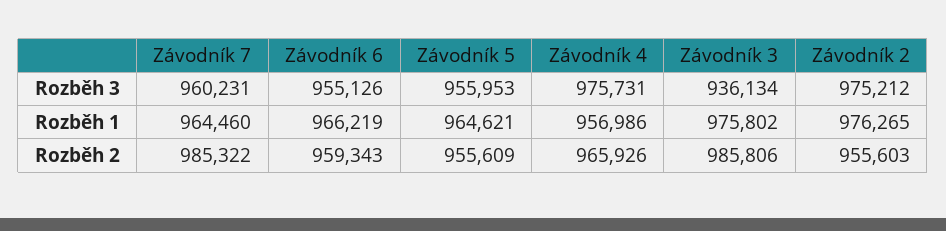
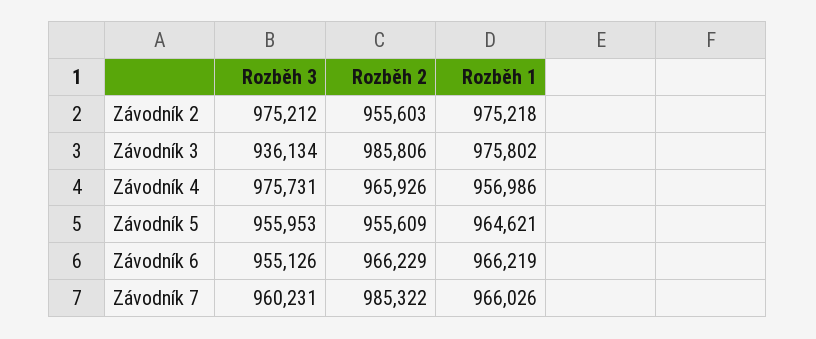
  {
    "Závodník 7": {
      "Rozběh 3": 960231,
-     "Rozběh 1": 964460,
+     "Rozběh 1": 966026,
      "Rozběh 2": 985322
    },
    "Závodník 6": {
      "Rozběh 3": 955126,
      "Rozběh 1": 966219,
-     "Rozběh 2": 959343
+     "Rozběh 2": 966229
    },
    "Závodník 5": {
      "Rozběh 3": 955953,
      "Rozběh 1": 964621,
      "Rozběh 2": 955609
    },
    "Závodník 4": {
      "Rozběh 3": 975731,
      "Rozběh 1": 956986,
      "Rozběh 2": 965926
    },
    "Závodník 3": {
      "Rozběh 3": 936134,
      "Rozběh 1": 975802,
      "Rozběh 2": 985806
    },
    "Závodník 2": {
      "Rozběh 3": 975212,
-     "Rozběh 1": 976265,
+     "Rozběh 1": 975218,
      "Rozběh 2": 955603
    }
  }

